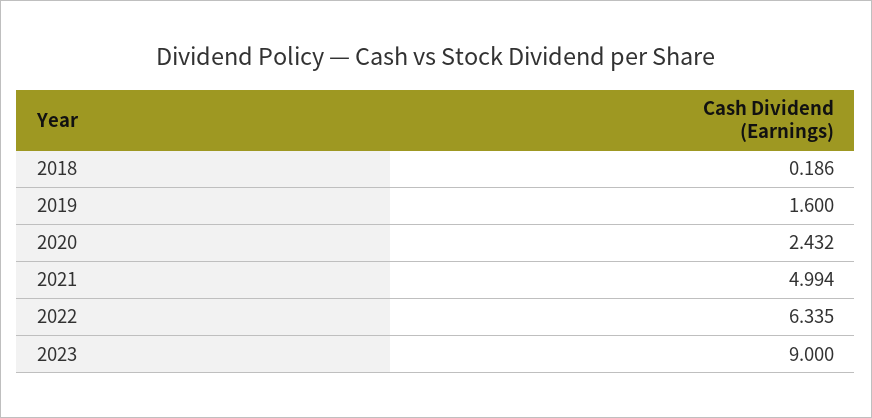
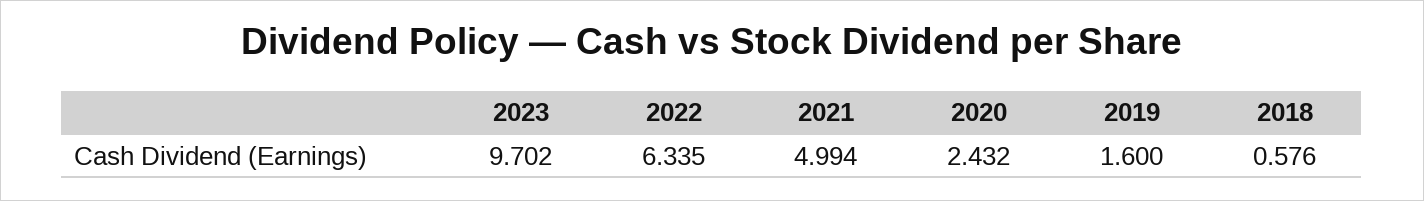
  {
-   "2018": 0.186,
+   "2018": 0.576,
    "2019": 1.6,
    "2020": 2.432,
    "2021": 4.994,
    "2022": 6.335,
-   "2023": 9
+   "2023": 9.702
  }

